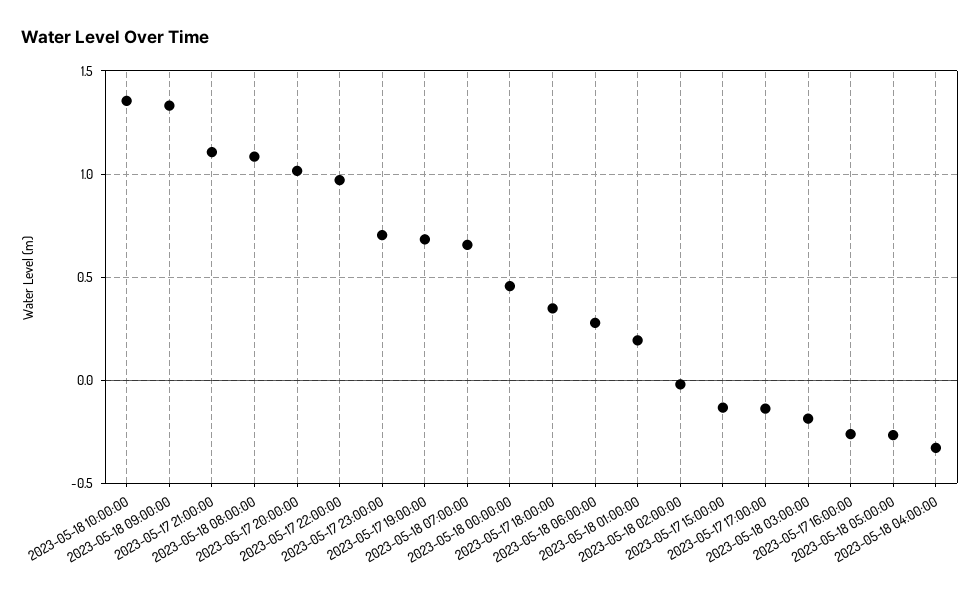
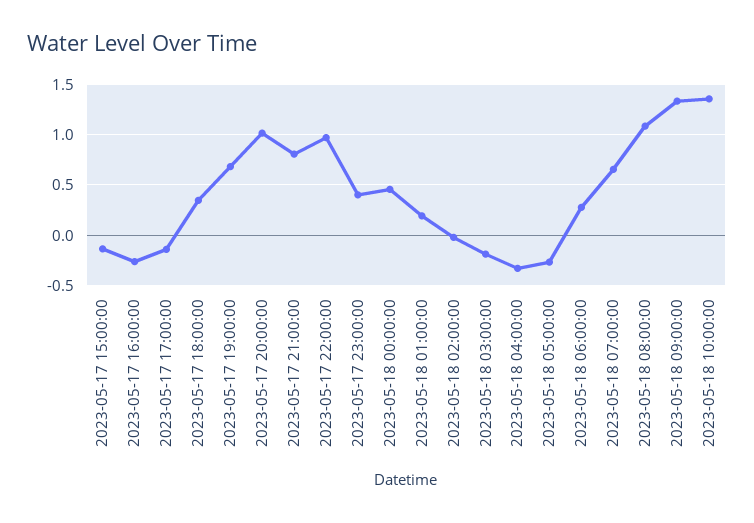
  {
    "2023-05-18 10:00:00": 1.35,
    "2023-05-18 09:00:00": 1.35,
-   "2023-05-17 21:00:00": 1.1,
+   "2023-05-17 21:00:00": 0.8,
    "2023-05-18 08:00:00": 1.1,
    "2023-05-17 20:00:00": 1,
    "2023-05-17 22:00:00": 0.95,
-   "2023-05-17 23:00:00": 0.7,
+   "2023-05-17 23:00:00": 0.4,
    "2023-05-17 19:00:00": 0.7,
    "2023-05-18 07:00:00": 0.65,
    "2023-05-18 00:00:00": 0.45,
    "2023-05-17 18:00:00": 0.35,
    "2023-05-18 06:00:00": 0.3,
    "2023-05-18 01:00:00": 0.2,
    "2023-05-18 02:00:00": 0,
    "2023-05-17 15:00:00": -0.15,
    "2023-05-17 17:00:00": -0.15,
    "2023-05-18 03:00:00": -0.2,
    "2023-05-17 16:00:00": -0.25,
    "2023-05-18 05:00:00": -0.25,
    "2023-05-18 04:00:00": -0.35
  }

